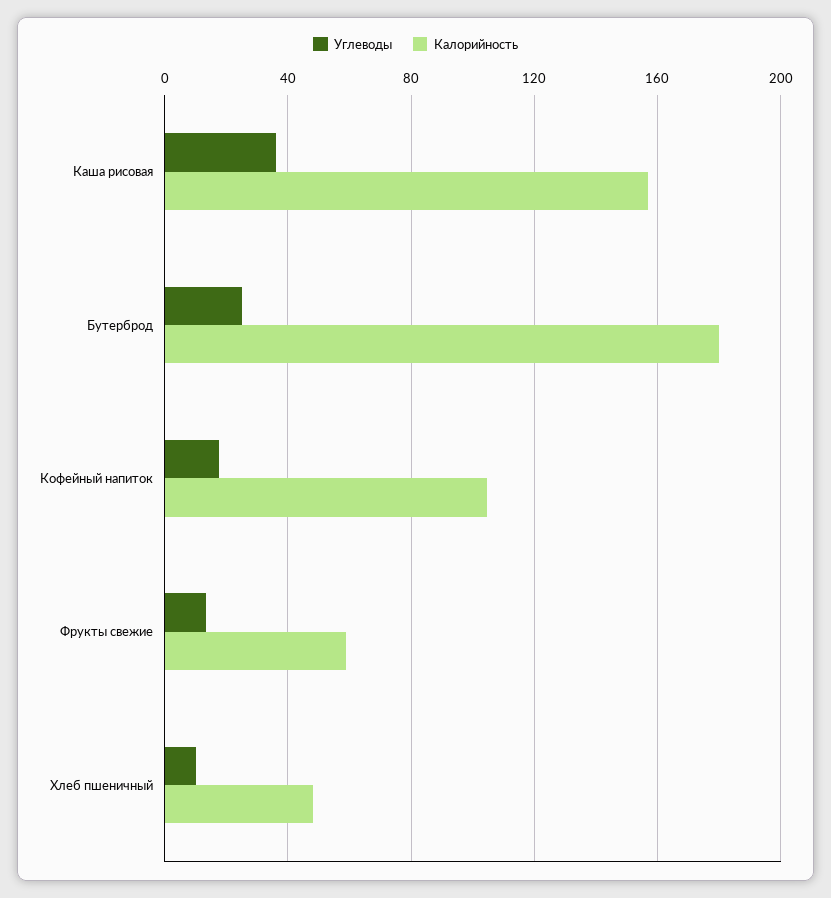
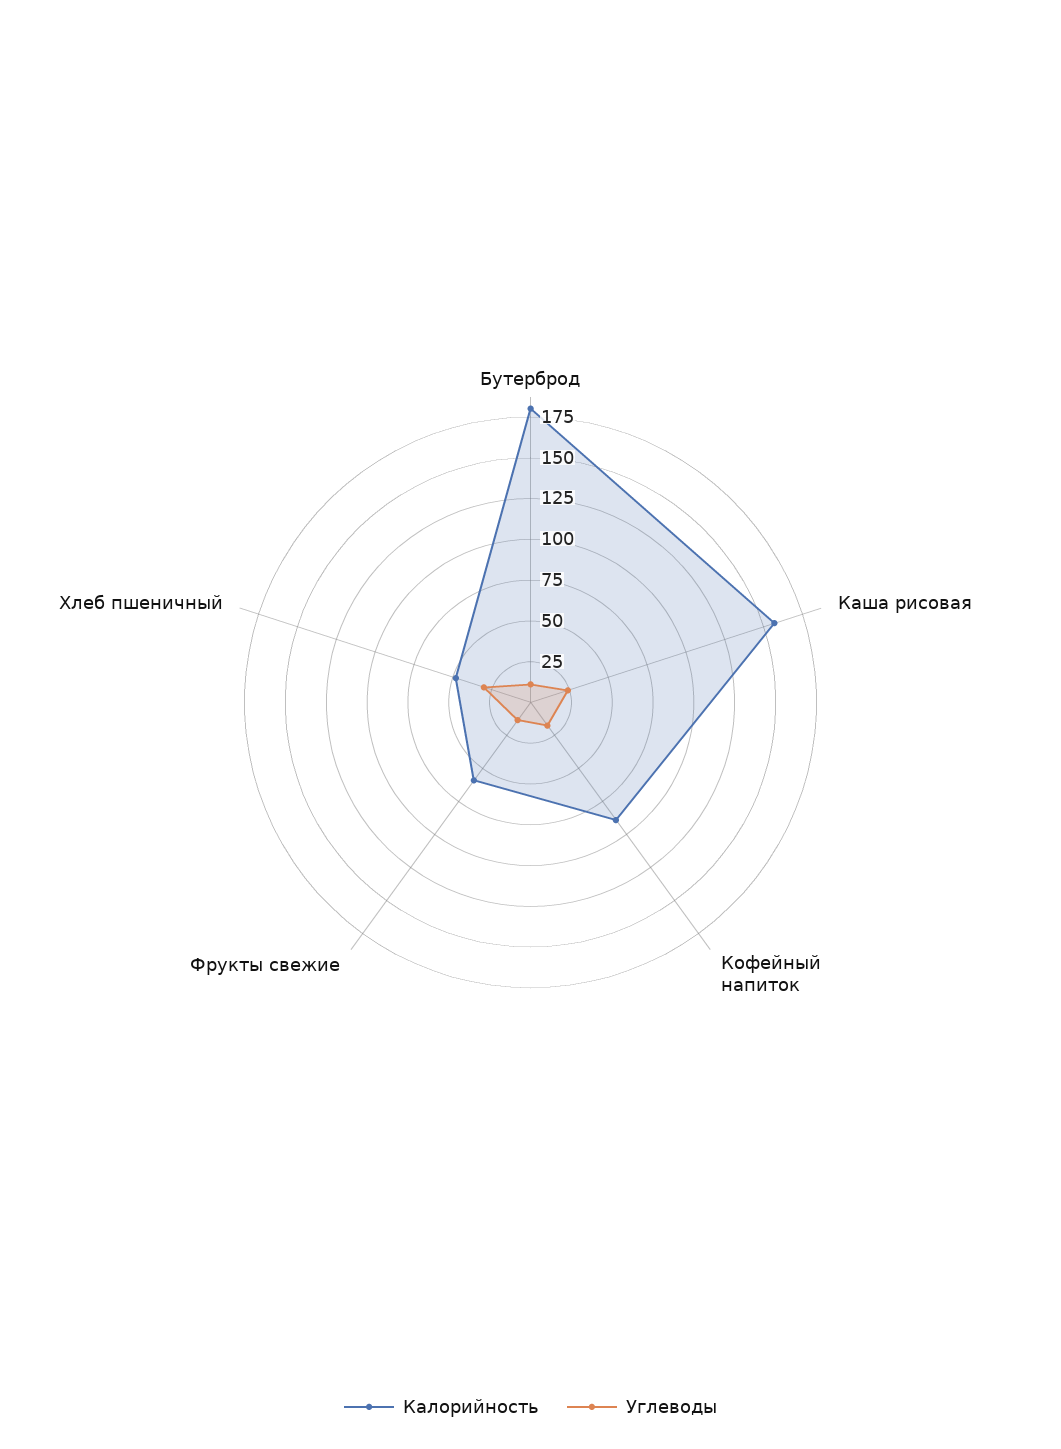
  {
    "Углеводы": {
-     "Каша рисовая": 35,
+     "Каша рисовая": 25,
-     "Бутерброд": 25,
+     "Бутерброд": 10,
      "Кофейный напиток": 20,
      "Фрукты свежие": 15,
-     "Хлеб пшеничный": 10
+     "Хлеб пшеничный": 30
    },
    "Калорийность": {
      "Каша рисовая": 155,
      "Бутерброд": 180,
-     "Кофейный напиток": 105,
+     "Кофейный напиток": 90,
      "Фрукты свежие": 60,
      "Хлеб пшеничный": 50
    }
  }

